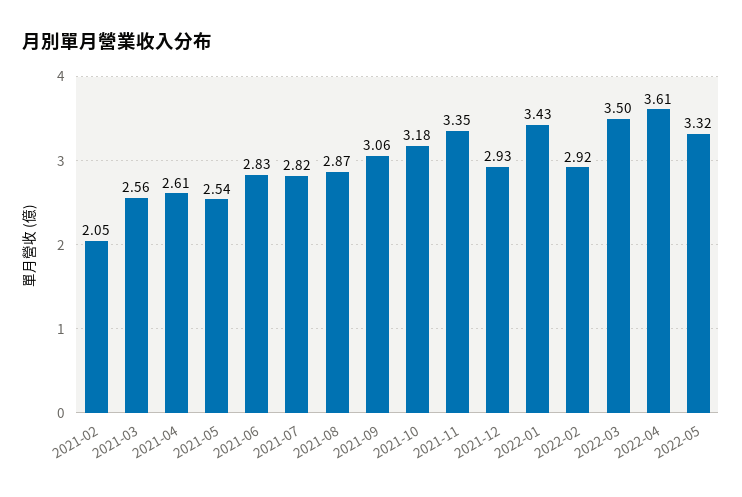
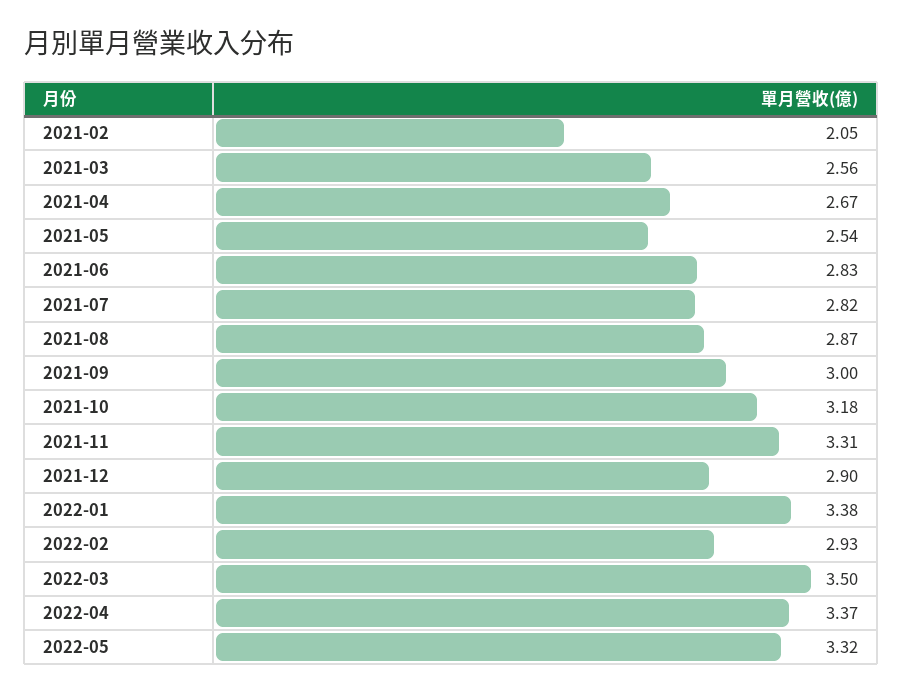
  {
    "2021-02": 2.05,
    "2021-03": 2.56,
-   "2021-04": 2.61,
+   "2021-04": 2.67,
    "2021-05": 2.54,
    "2021-06": 2.83,
    "2021-07": 2.82,
    "2021-08": 2.87,
-   "2021-09": 3.06,
+   "2021-09": 3,
    "2021-10": 3.18,
-   "2021-11": 3.35,
+   "2021-11": 3.31,
-   "2021-12": 2.93,
+   "2021-12": 2.9,
-   "2022-01": 3.43,
+   "2022-01": 3.38,
-   "2022-02": 2.92,
+   "2022-02": 2.93,
    "2022-03": 3.5,
-   "2022-04": 3.61,
+   "2022-04": 3.37,
    "2022-05": 3.32
  }

